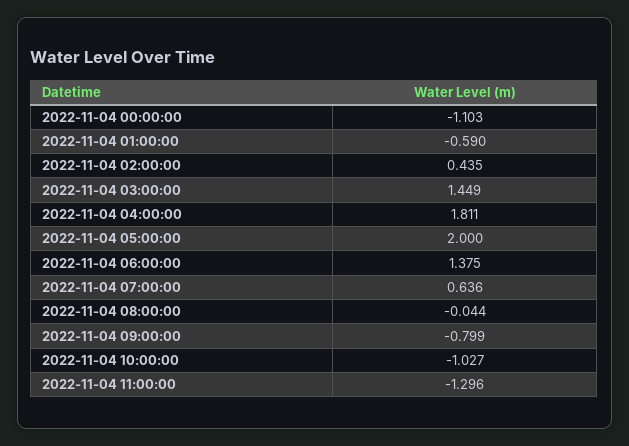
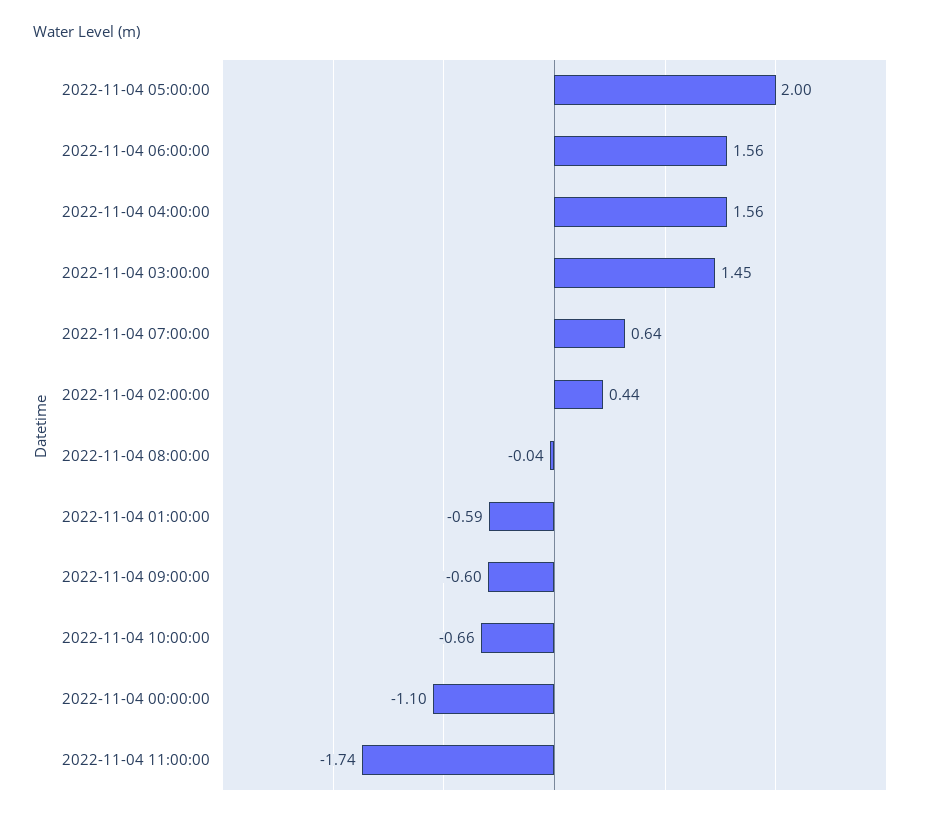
  {
    "2022-11-04 00:00:00": -1.103,
    "2022-11-04 01:00:00": -0.59,
    "2022-11-04 02:00:00": 0.435,
    "2022-11-04 03:00:00": 1.449,
-   "2022-11-04 04:00:00": 1.811,
+   "2022-11-04 04:00:00": 1.56,
    "2022-11-04 05:00:00": 2,
-   "2022-11-04 06:00:00": 1.375,
+   "2022-11-04 06:00:00": 1.56,
    "2022-11-04 07:00:00": 0.636,
    "2022-11-04 08:00:00": -0.044,
-   "2022-11-04 09:00:00": -0.799,
+   "2022-11-04 09:00:00": -0.6,
-   "2022-11-04 10:00:00": -1.027,
+   "2022-11-04 10:00:00": -0.66,
-   "2022-11-04 11:00:00": -1.296
+   "2022-11-04 11:00:00": -1.74
  }

